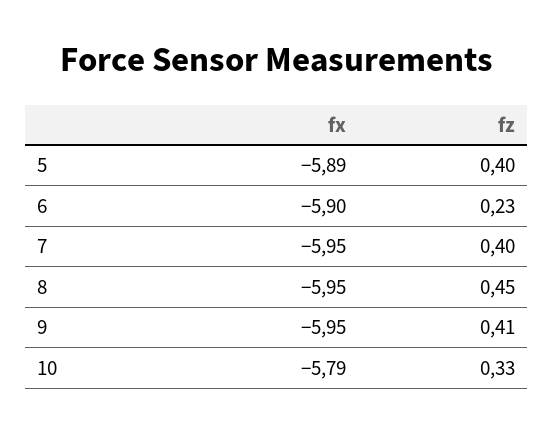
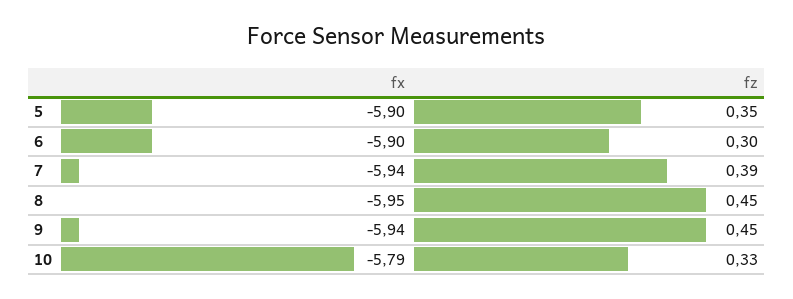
  {
    "fx": {
-     "5": -5.89,
+     "5": -5.9,
      "6": -5.9,
-     "7": -5.95,
+     "7": -5.94,
      "8": -5.95,
-     "9": -5.95,
+     "9": -5.94,
      "10": -5.79
    },
    "fz": {
-     "5": 0.4,
+     "5": 0.35,
-     "6": 0.23,
+     "6": 0.3,
-     "7": 0.4,
+     "7": 0.39,
      "8": 0.45,
-     "9": 0.41,
+     "9": 0.45,
      "10": 0.33
    }
  }

